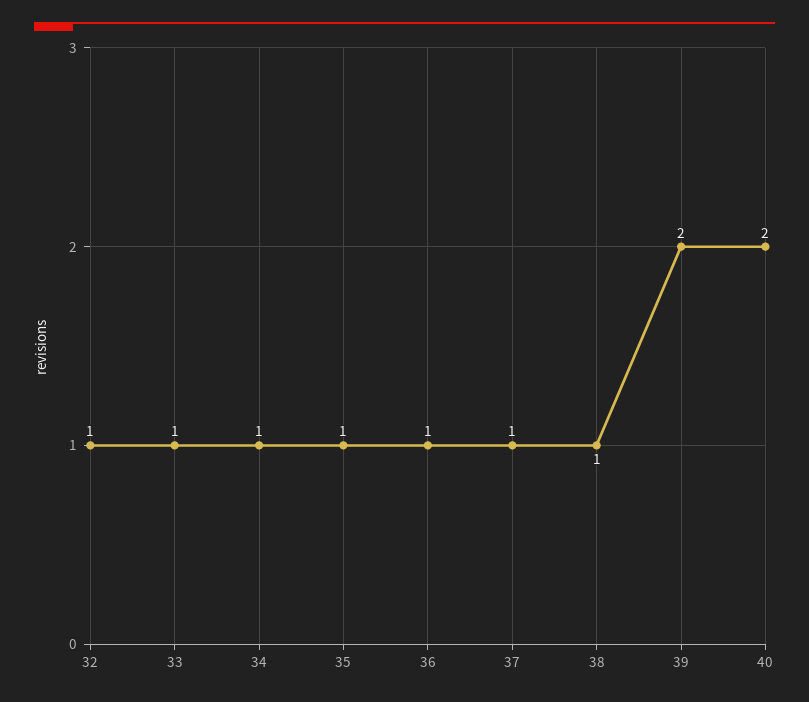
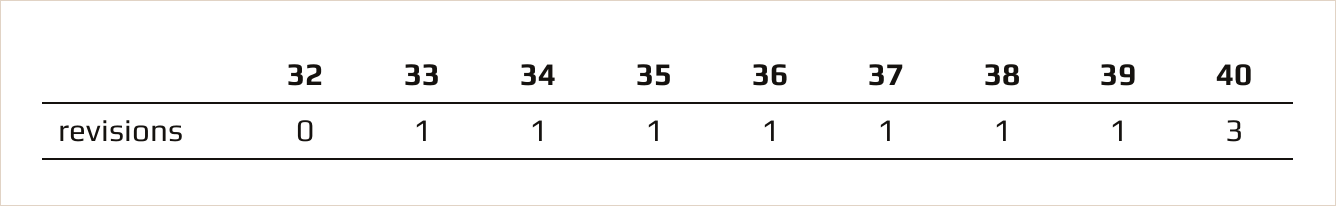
  {
-   "32": 1,
+   "32": 0,
    "33": 1,
    "34": 1,
    "35": 1,
    "36": 1,
    "37": 1,
    "38": 1,
-   "39": 2,
+   "39": 1,
-   "40": 2
+   "40": 3
  }

